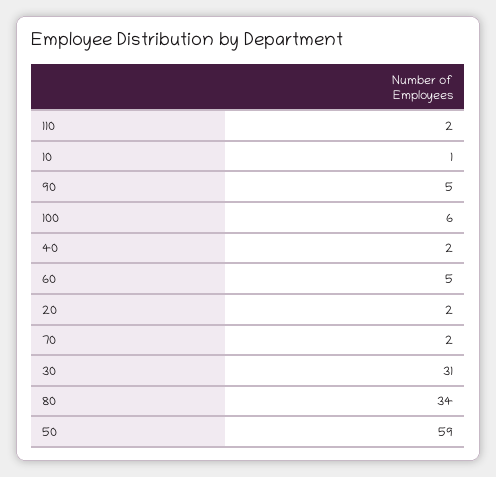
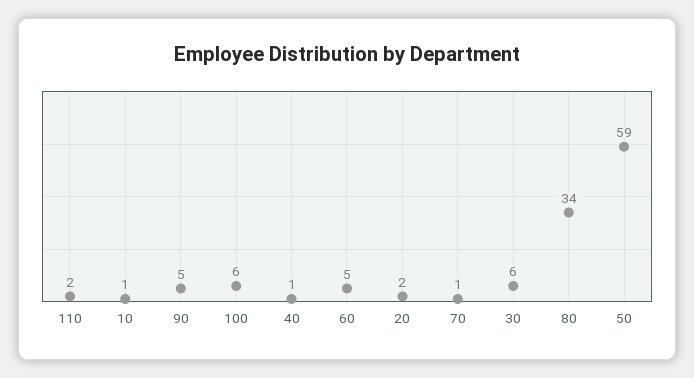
  {
    "110": 2,
    "10": 1,
    "90": 5,
    "100": 6,
-   "40": 2,
+   "40": 1,
    "60": 5,
    "20": 2,
-   "70": 2,
+   "70": 1,
-   "30": 31,
+   "30": 6,
    "80": 34,
    "50": 59
  }

